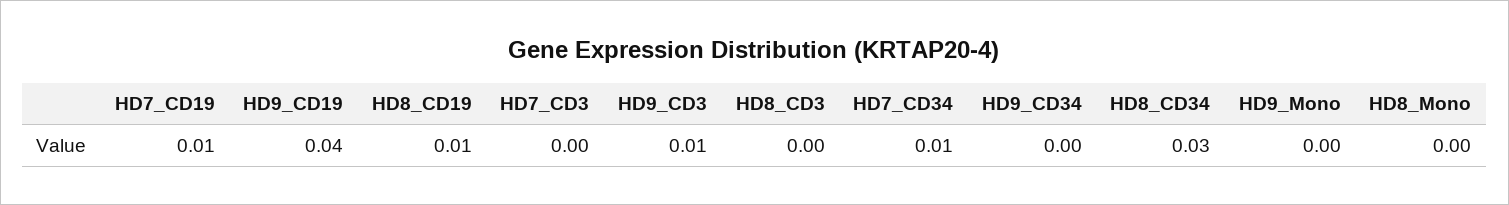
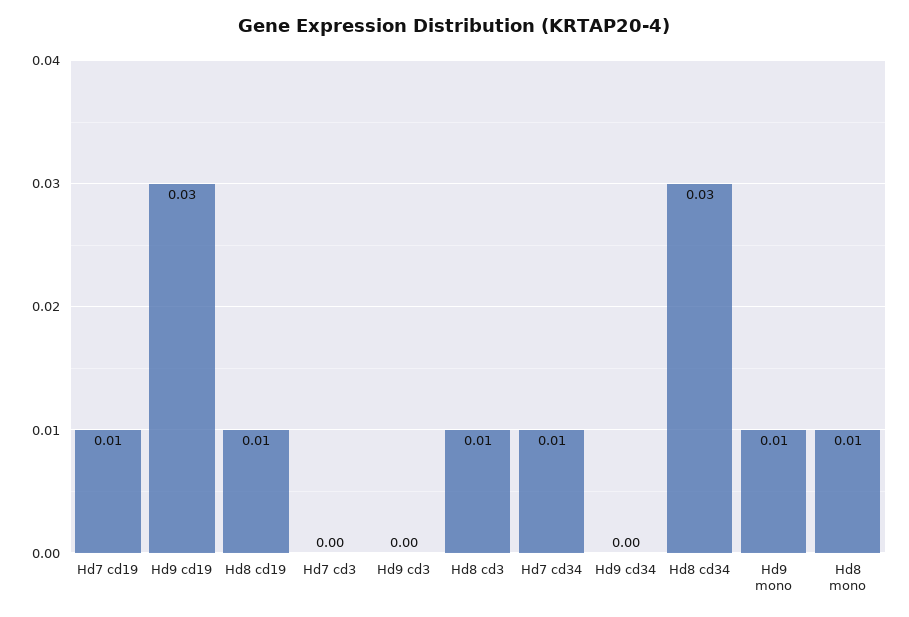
  {
    "HD7_CD19": 0.01,
-   "HD9_CD19": 0.04,
+   "HD9_CD19": 0.03,
    "HD8_CD19": 0.01,
    "HD7_CD3": 0,
-   "HD9_CD3": 0.01,
+   "HD9_CD3": 0,
-   "HD8_CD3": 0,
+   "HD8_CD3": 0.01,
    "HD7_CD34": 0.01,
    "HD9_CD34": 0,
    "HD8_CD34": 0.03,
-   "HD9_Mono": 0,
+   "HD9_Mono": 0.01,
-   "HD8_Mono": 0
+   "HD8_Mono": 0.01
  }

